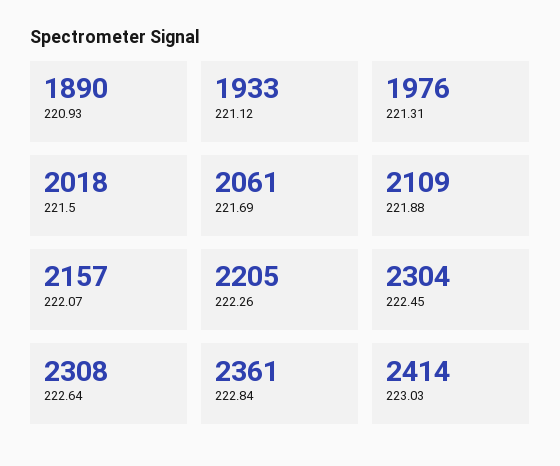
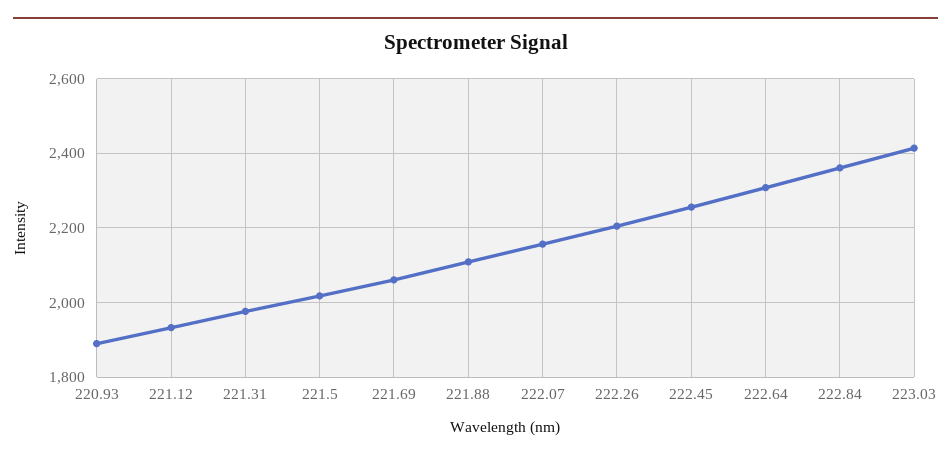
  {
    "220.93": 1890,
    "221.12": 1933,
    "221.31": 1976,
    "221.5": 2018,
    "221.69": 2061,
    "221.88": 2109,
    "222.07": 2157,
    "222.26": 2205,
-   "222.45": 2304,
+   "222.45": 2260,
    "222.64": 2308,
    "222.84": 2361,
    "223.03": 2414
  }

